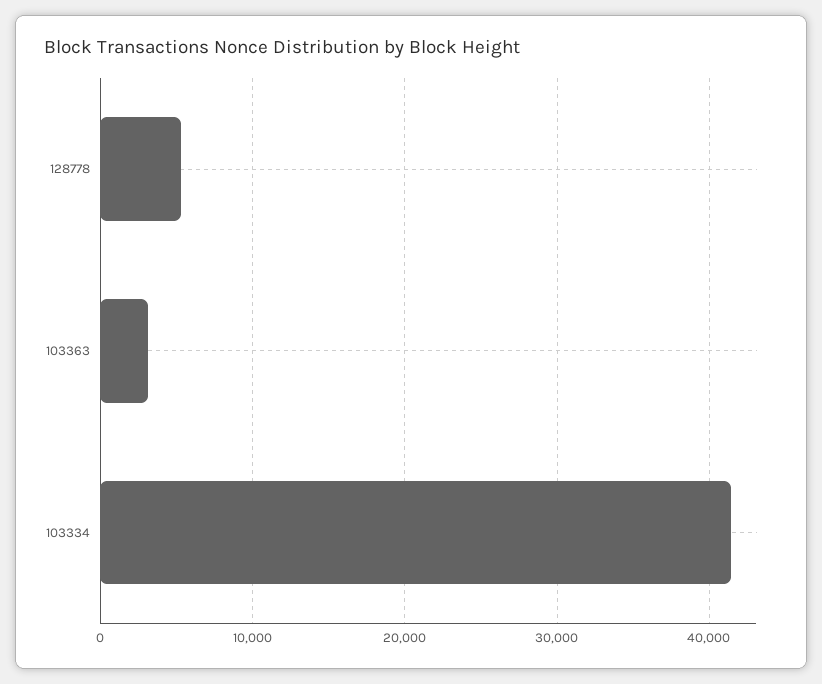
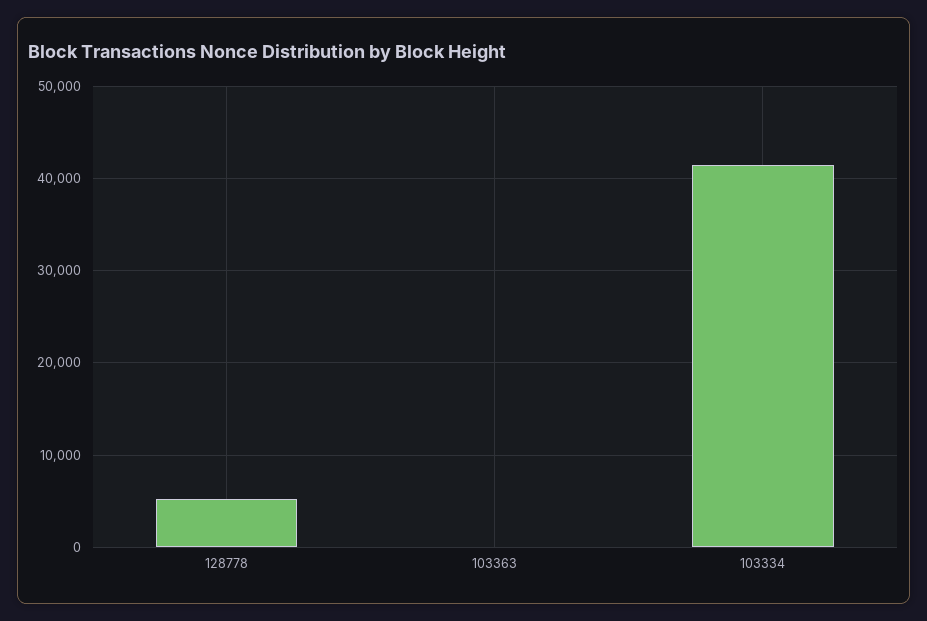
  {
    "128778": 5000,
-   "103363": 3000,
+   "103363": 0,
    "103334": 41000
  }

